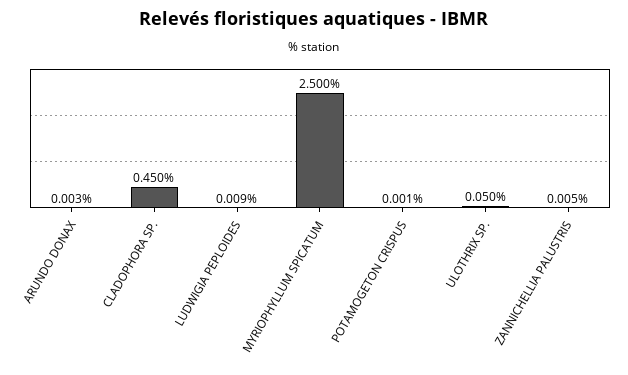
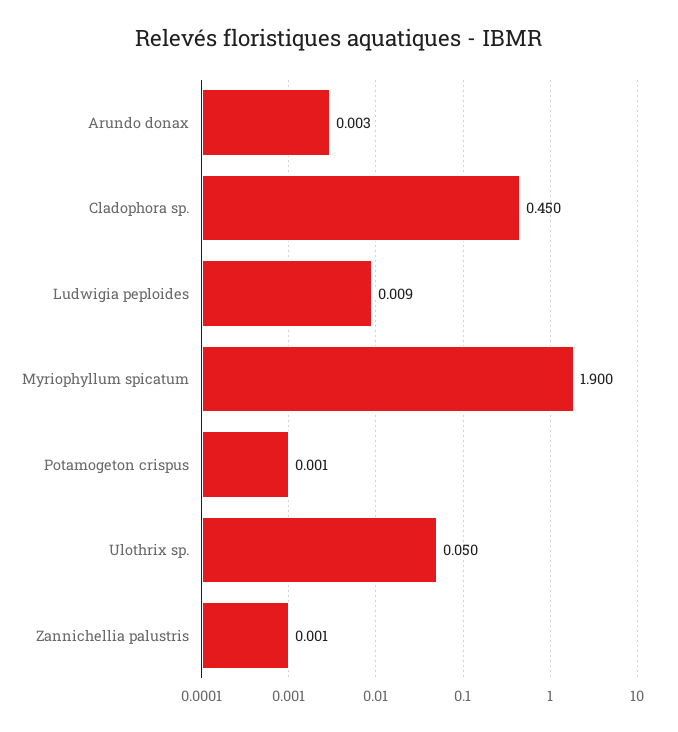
  {
    "ARUNDO DONAX": 0.003,
    "CLADOPHORA SP.": 0.45,
    "LUDWIGIA PEPLOIDES": 0.009,
-   "MYRIOPHYLLUM SPICATUM": 2.5,
+   "MYRIOPHYLLUM SPICATUM": 1.9,
    "POTAMOGETON CRISPUS": 0.001,
    "ULOTHRIX SP.": 0.05,
-   "ZANNICHELLIA PALUSTRIS": 0.005
+   "ZANNICHELLIA PALUSTRIS": 0.001
  }

